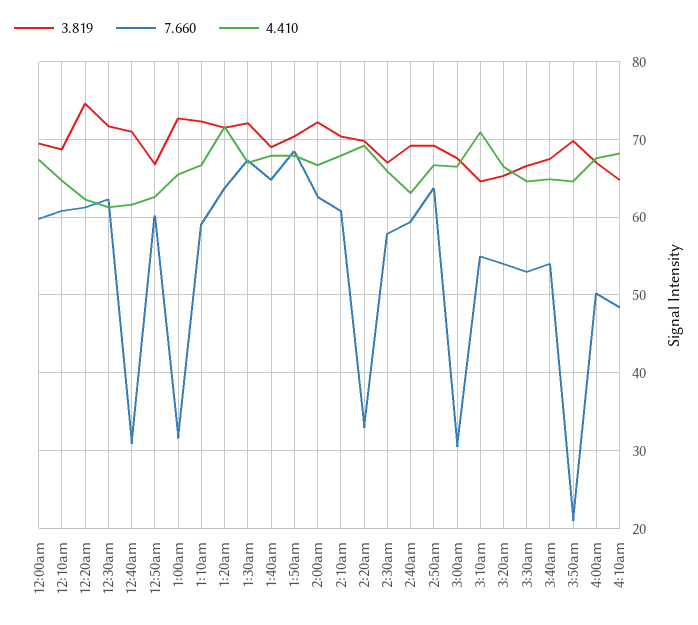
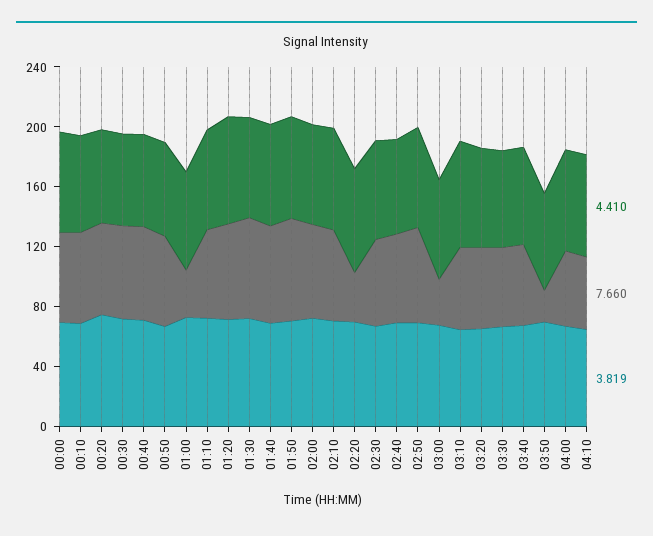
  {
    "3.819": {
      "12:00am": 70,
      "12:10am": 69,
      "12:20am": 75,
      "12:30am": 72,
      "12:40am": 71,
      "12:50am": 67,
      "1:00am": 73,
      "1:10am": 72,
      "1:20am": 72,
      "1:30am": 72,
      "1:40am": 69,
      "1:50am": 70,
      "2:00am": 72,
      "2:10am": 70,
      "2:20am": 70,
      "2:30am": 67,
      "2:40am": 69,
      "2:50am": 69,
      "3:00am": 68,
      "3:10am": 65,
      "3:20am": 65,
      "3:30am": 67,
      "3:40am": 68,
      "3:50am": 70,
      "4:00am": 67,
      "4:10am": 65
    },
    "7.660": {
      "12:00am": 60,
      "12:10am": 61,
      "12:20am": 61,
      "12:30am": 62,
-     "12:40am": 31,
+     "12:40am": 60,
      "12:50am": 60,
      "1:00am": 32,
      "1:10am": 59,
      "1:20am": 64,
      "1:30am": 67,
      "1:40am": 65,
      "1:50am": 69,
      "2:00am": 63,
      "2:10am": 61,
      "2:20am": 33,
      "2:30am": 58,
      "2:40am": 59,
      "2:50am": 64,
      "3:00am": 31,
      "3:10am": 55,
      "3:20am": 54,
      "3:30am": 53,
      "3:40am": 54,
      "3:50am": 21,
      "4:00am": 50,
      "4:10am": 48
    },
    "4.410": {
      "12:00am": 67,
      "12:10am": 65,
      "12:20am": 62,
      "12:30am": 61,
      "12:40am": 62,
      "12:50am": 63,
      "1:00am": 66,
      "1:10am": 67,
      "1:20am": 72,
      "1:30am": 67,
      "1:40am": 68,
      "1:50am": 68,
      "2:00am": 67,
      "2:10am": 68,
      "2:20am": 69,
      "2:30am": 66,
      "2:40am": 63,
      "2:50am": 67,
      "3:00am": 67,
      "3:10am": 71,
      "3:20am": 67,
      "3:30am": 65,
      "3:40am": 65,
      "3:50am": 65,
      "4:00am": 68,
      "4:10am": 68
    }
  }

